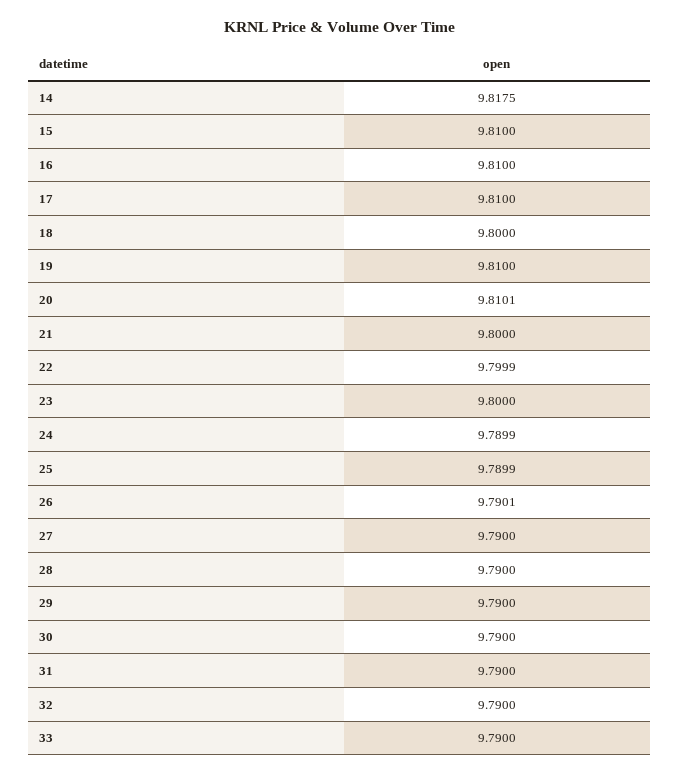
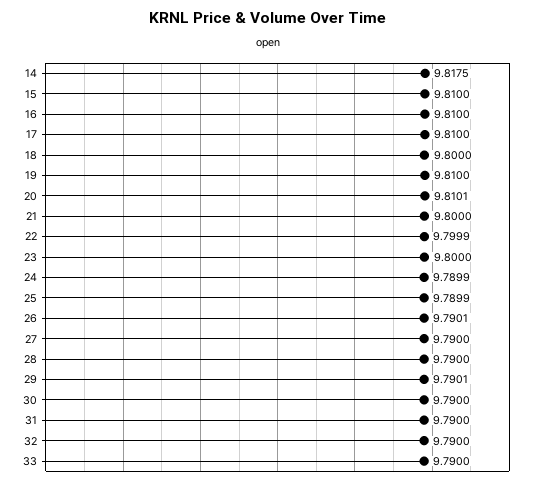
  {
    "14": 9.8175,
    "15": 9.81,
    "16": 9.81,
    "17": 9.81,
    "18": 9.8,
    "19": 9.81,
    "20": 9.8101,
    "21": 9.8,
    "22": 9.7999,
    "23": 9.8,
    "24": 9.7899,
    "25": 9.7899,
    "26": 9.7901,
    "27": 9.79,
    "28": 9.79,
-   "29": 9.79,
+   "29": 9.7901,
    "30": 9.79,
    "31": 9.79,
    "32": 9.79,
    "33": 9.79
  }

